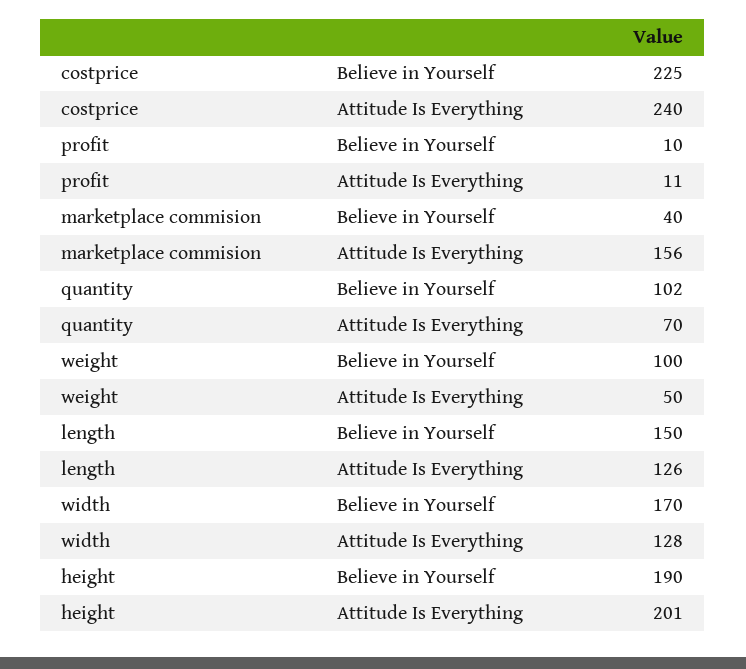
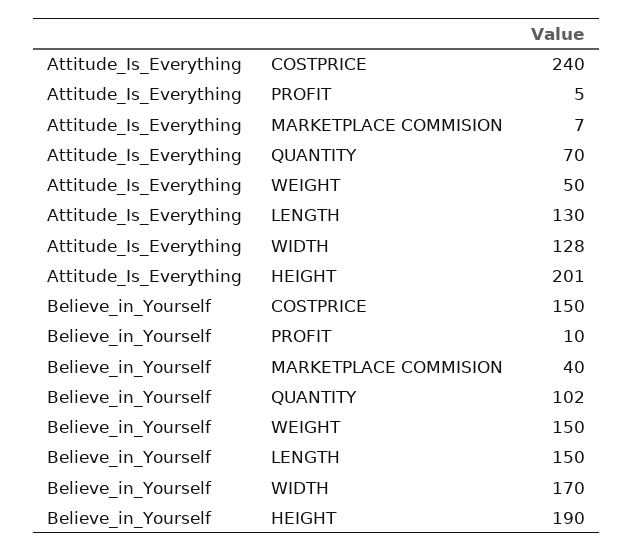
  {
    "costprice": {
-     "Believe in Yourself": 225,
+     "Believe in Yourself": 150,
      "Attitude Is Everything": 240
    },
    "profit": {
      "Believe in Yourself": 10,
-     "Attitude Is Everything": 11
+     "Attitude Is Everything": 5
    },
    "marketplace commision": {
      "Believe in Yourself": 40,
-     "Attitude Is Everything": 156
+     "Attitude Is Everything": 7
    },
    "quantity": {
      "Believe in Yourself": 102,
      "Attitude Is Everything": 70
    },
    "weight": {
-     "Believe in Yourself": 100,
+     "Believe in Yourself": 150,
      "Attitude Is Everything": 50
    },
    "length": {
      "Believe in Yourself": 150,
-     "Attitude Is Everything": 126
+     "Attitude Is Everything": 130
    },
    "width": {
      "Believe in Yourself": 170,
      "Attitude Is Everything": 128
    },
    "height": {
      "Believe in Yourself": 190,
      "Attitude Is Everything": 201
    }
  }

